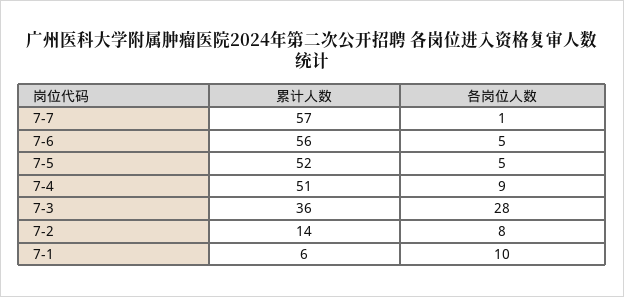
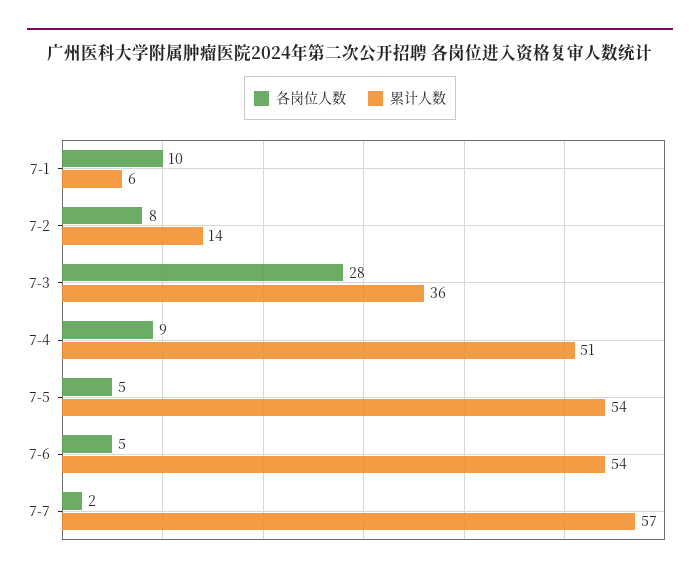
  {
    "累计人数": {
      "7-7": 57,
-     "7-6": 56,
+     "7-6": 54,
-     "7-5": 52,
+     "7-5": 54,
      "7-4": 51,
      "7-3": 36,
      "7-2": 14,
      "7-1": 6
    },
    "各岗位人数": {
-     "7-7": 1,
+     "7-7": 2,
      "7-6": 5,
      "7-5": 5,
      "7-4": 9,
      "7-3": 28,
      "7-2": 8,
      "7-1": 10
    }
  }

